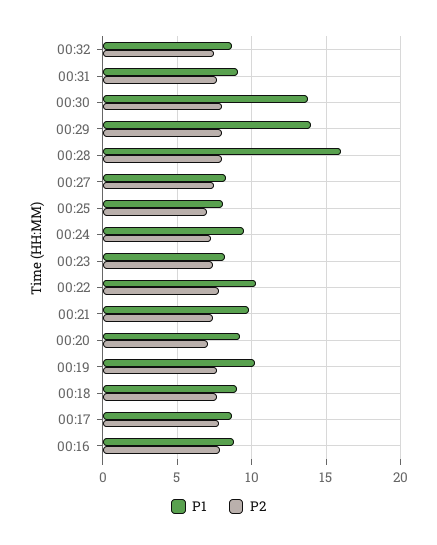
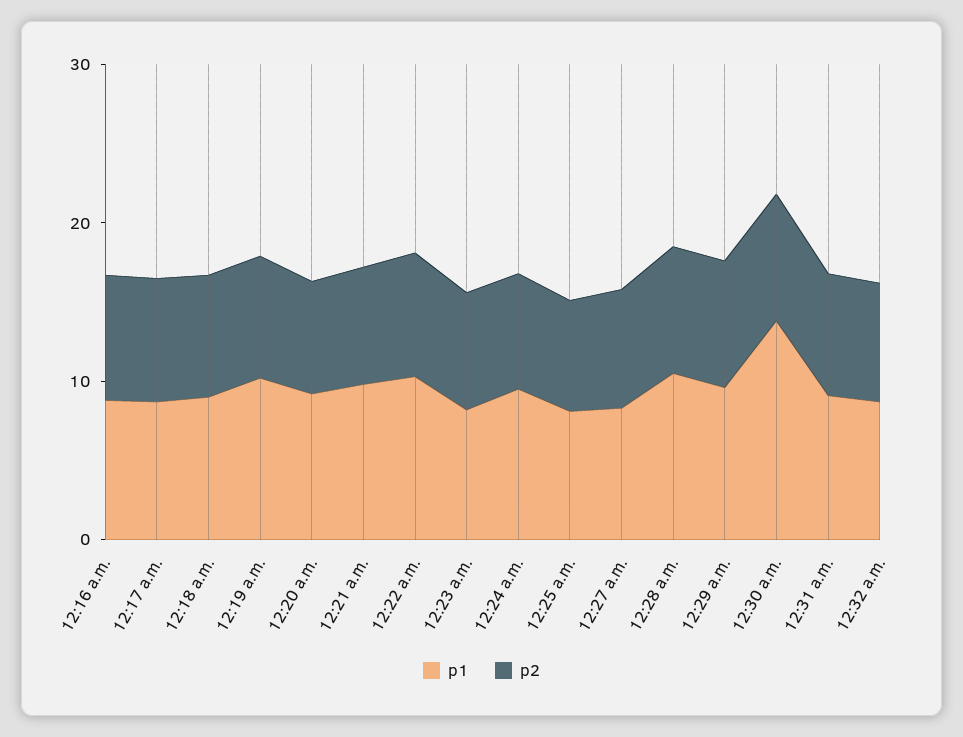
  {
    "P1": {
      "00:32": 8.5,
      "00:31": 9,
      "00:30": 14,
-     "00:29": 14,
+     "00:29": 10,
-     "00:28": 16,
+     "00:28": 10,
      "00:27": 8.5,
      "00:25": 8,
      "00:24": 9.5,
      "00:23": 8,
      "00:22": 10.5,
      "00:21": 10,
      "00:20": 9,
      "00:19": 10,
      "00:18": 9,
      "00:17": 8.5,
      "00:16": 9
    },
    "P2": {
      "00:32": 7.5,
      "00:31": 7.5,
      "00:30": 8,
      "00:29": 8,
      "00:28": 8,
      "00:27": 7.5,
      "00:25": 7,
      "00:24": 7.5,
      "00:23": 7.5,
      "00:22": 8,
      "00:21": 7.5,
      "00:20": 7,
      "00:19": 7.5,
      "00:18": 7.5,
      "00:17": 8,
      "00:16": 8
    }
  }

